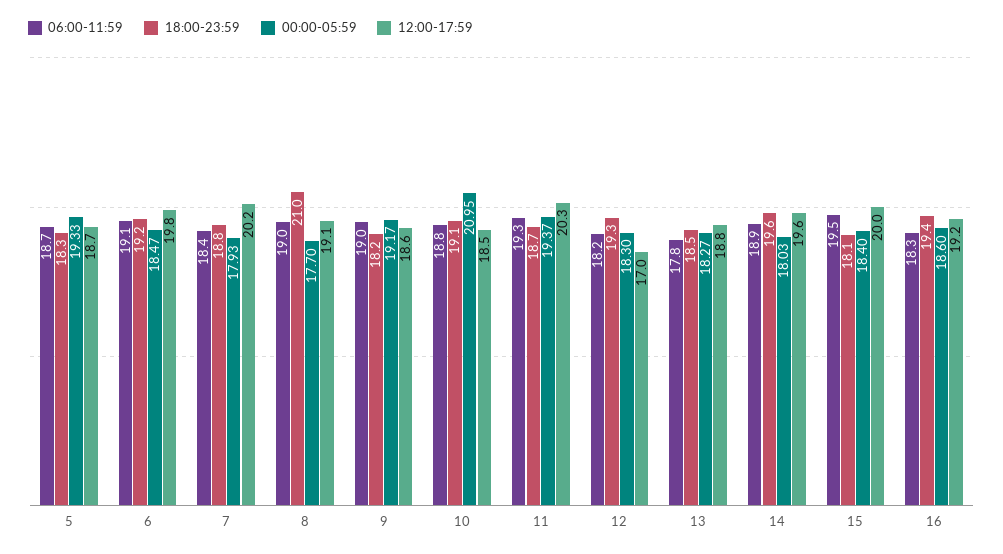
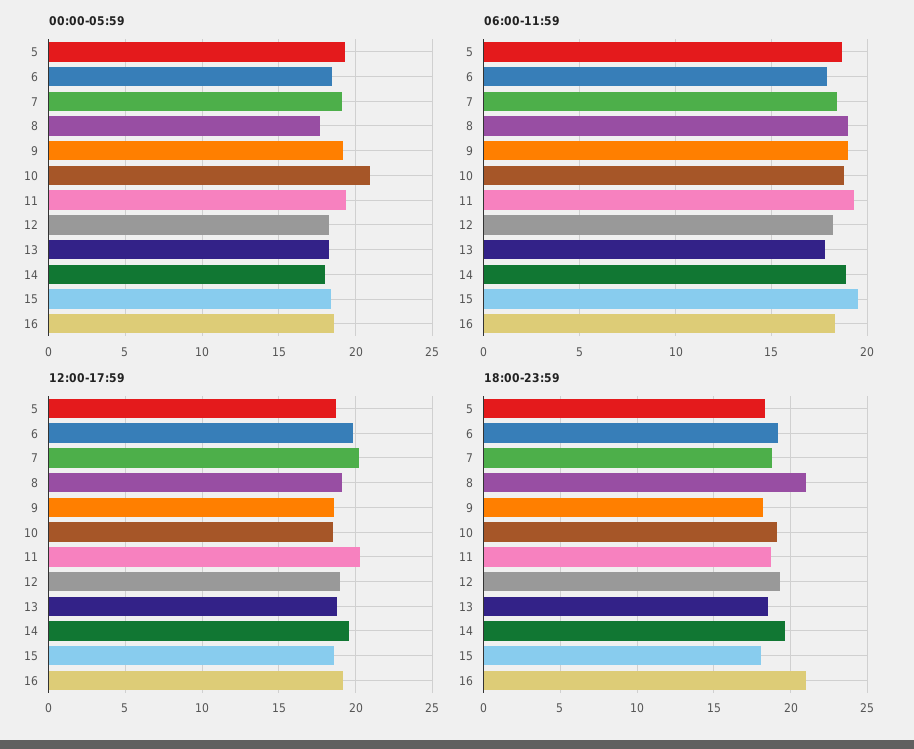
  {
    "06:00-11:59": {
      "5": 18.7,
-     "6": 19.1,
+     "6": 18,
      "7": 18.4,
      "8": 19,
      "9": 19,
      "10": 18.8,
      "11": 19.3,
      "12": 18.2,
      "13": 17.8,
      "14": 18.9,
      "15": 19.5,
      "16": 18.3
    },
    "18:00-23:59": {
      "5": 18.3,
      "6": 19.2,
      "7": 18.8,
      "8": 21,
      "9": 18.2,
      "10": 19.1,
      "11": 18.7,
      "12": 19.3,
      "13": 18.5,
      "14": 19.6,
      "15": 18.1,
-     "16": 19.4
+     "16": 21
    },
    "00:00-05:59": {
      "5": 19.33,
      "6": 18.47,
-     "7": 17.93,
+     "7": 19,
      "8": 17.7,
      "9": 19.17,
      "10": 20.95,
      "11": 19.37,
      "12": 18.3,
      "13": 18.27,
      "14": 18.03,
      "15": 18.4,
      "16": 18.6
    },
    "12:00-17:59": {
      "5": 18.7,
      "6": 19.8,
      "7": 20.2,
      "8": 19.1,
      "9": 18.6,
      "10": 18.5,
      "11": 20.3,
-     "12": 17,
+     "12": 19,
      "13": 18.8,
      "14": 19.6,
-     "15": 20,
+     "15": 18.5,
      "16": 19.2
    }
  }

